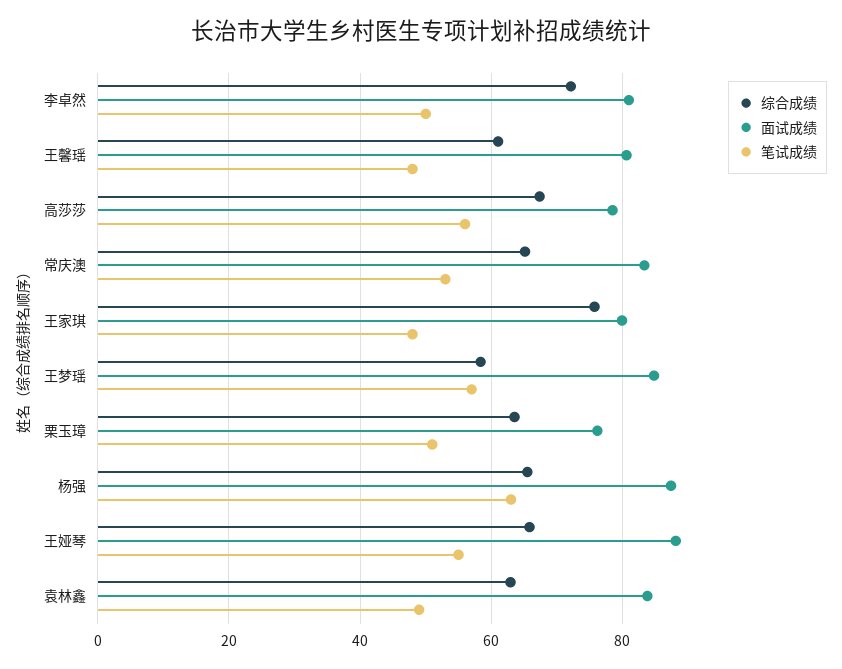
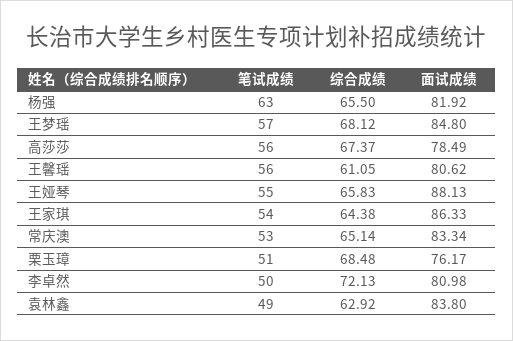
  {
    "综合成绩": {
      "李卓然": 72.13,
      "王馨瑶": 61.05,
      "高莎莎": 67.37,
      "常庆澳": 65.14,
-     "王家琪": 76,
+     "王家琪": 64.38,
-     "王梦瑶": 58,
+     "王梦瑶": 68.12,
-     "栗玉璋": 64,
+     "栗玉璋": 68.48,
      "杨强": 65.5,
      "王娅琴": 65.83,
      "袁林鑫": 62.92
    },
    "面试成绩": {
      "李卓然": 80.98,
      "王馨瑶": 80.62,
      "高莎莎": 78.49,
      "常庆澳": 83.34,
-     "王家琪": 80,
+     "王家琪": 86.33,
      "王梦瑶": 84.8,
      "栗玉璋": 76.17,
-     "杨强": 88,
+     "杨强": 81.92,
      "王娅琴": 88.13,
      "袁林鑫": 83.8
    },
    "笔试成绩": {
      "李卓然": 50,
-     "王馨瑶": 48,
+     "王馨瑶": 56,
      "高莎莎": 56,
      "常庆澳": 53,
-     "王家琪": 48,
+     "王家琪": 54,
      "王梦瑶": 57,
      "栗玉璋": 51,
      "杨强": 63,
      "王娅琴": 55,
      "袁林鑫": 49
    }
  }

